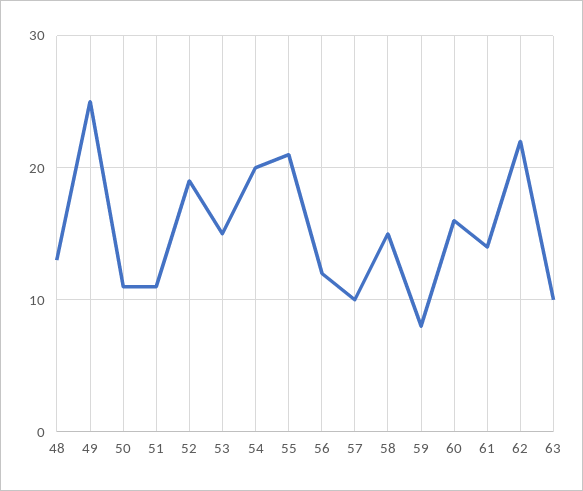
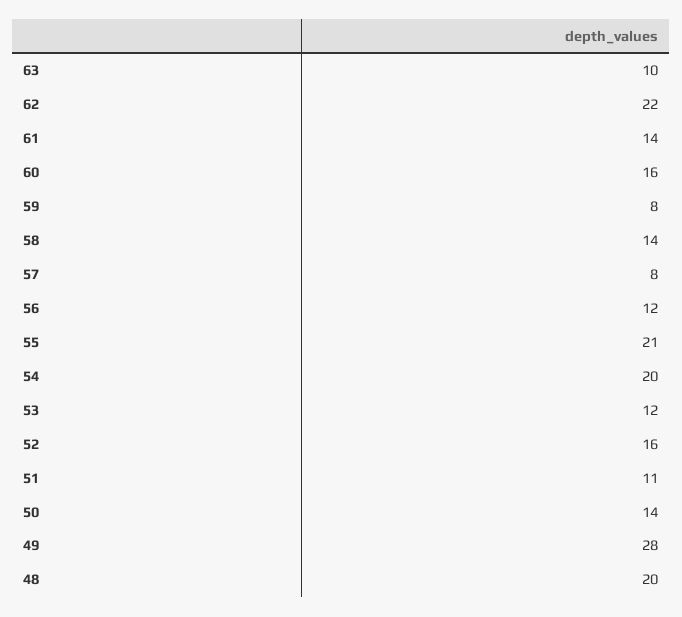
  {
-   "48": 13,
+   "48": 20,
-   "49": 25,
+   "49": 28,
-   "50": 11,
+   "50": 14,
    "51": 11,
-   "52": 19,
+   "52": 16,
-   "53": 15,
+   "53": 12,
    "54": 20,
    "55": 21,
    "56": 12,
-   "57": 10,
+   "57": 8,
-   "58": 15,
+   "58": 14,
    "59": 8,
    "60": 16,
    "61": 14,
    "62": 22,
    "63": 10
  }

